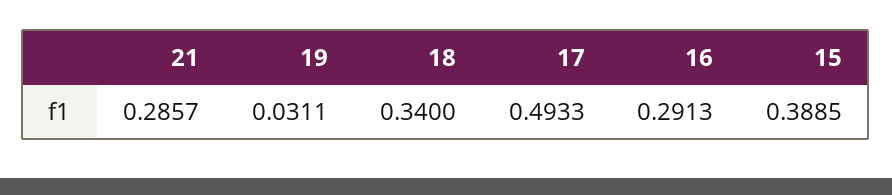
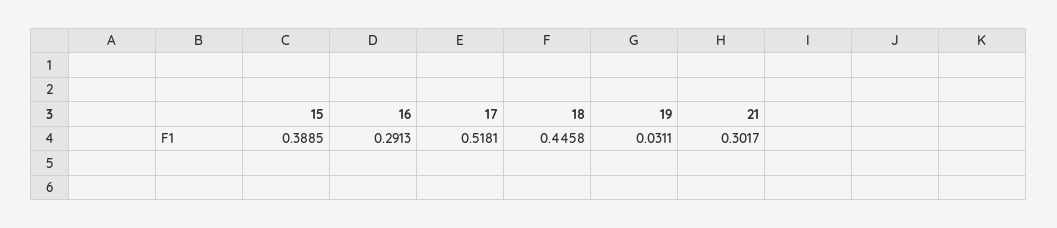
  {
-   "21": 0.2857,
+   "21": 0.3017,
    "19": 0.0311,
-   "18": 0.34,
+   "18": 0.4458,
-   "17": 0.4933,
+   "17": 0.5181,
    "16": 0.2913,
    "15": 0.3885
  }

